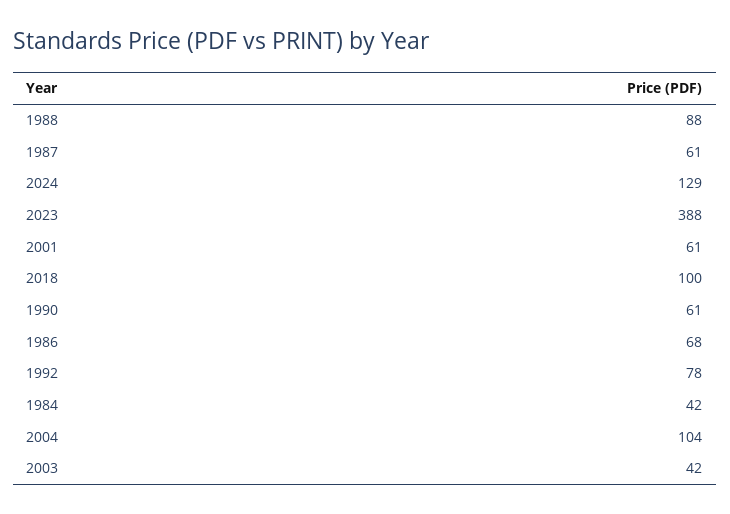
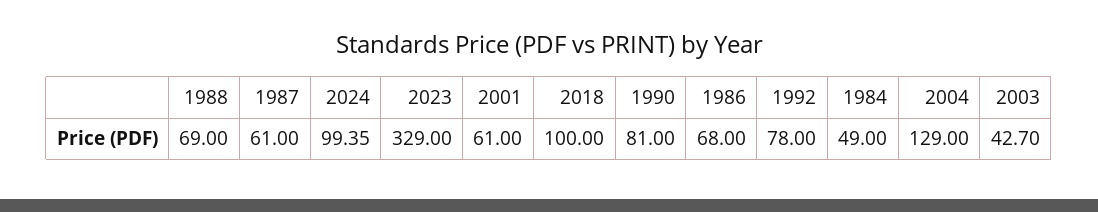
  {
-   "1988": 88,
+   "1988": 69,
    "1987": 61,
-   "2024": 129,
+   "2024": 99.35,
-   "2023": 388,
+   "2023": 329,
    "2001": 61,
    "2018": 100,
-   "1990": 61,
+   "1990": 81,
    "1986": 68,
    "1992": 78,
-   "1984": 42,
+   "1984": 49,
-   "2004": 104,
+   "2004": 129,
-   "2003": 42
+   "2003": 42.7
  }

